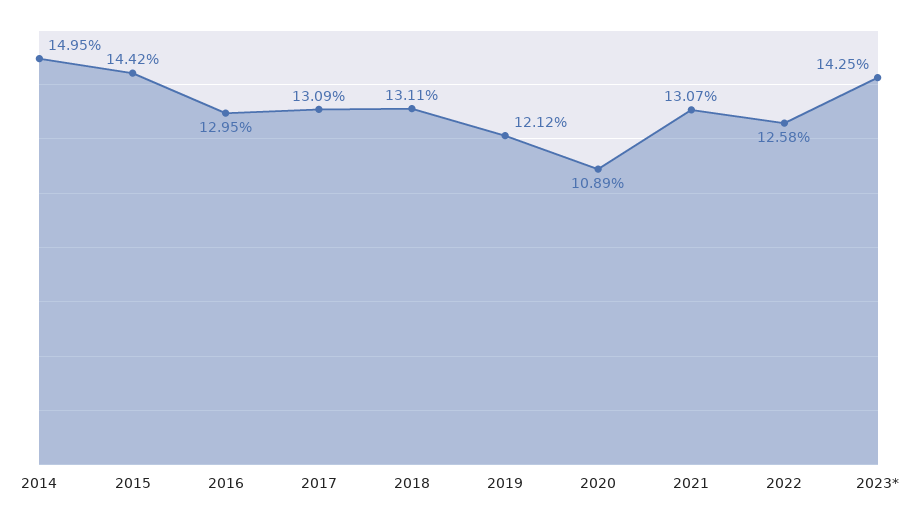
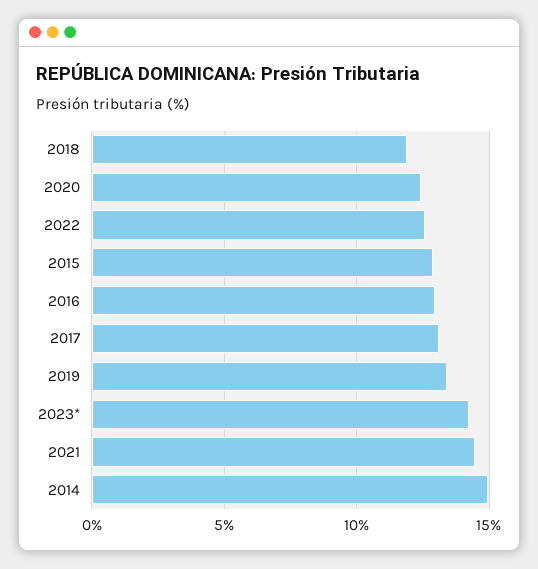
  {
    "2014": 14.95,
-   "2015": 14.42,
+   "2015": 13,
    "2016": 12.95,
    "2017": 13.09,
-   "2018": 13.11,
+   "2018": 12,
-   "2019": 12.12,
+   "2019": 13.5,
-   "2020": 10.89,
+   "2020": 12.5,
-   "2021": 13.07,
+   "2021": 14.5,
    "2022": 12.58,
    "2023*": 14.25
  }

